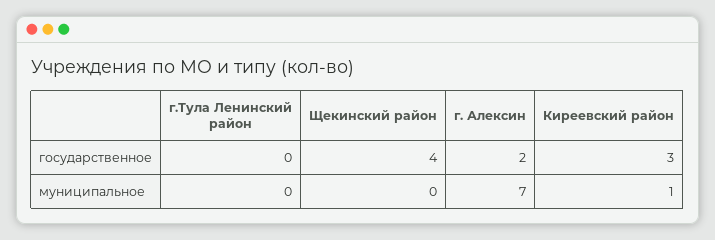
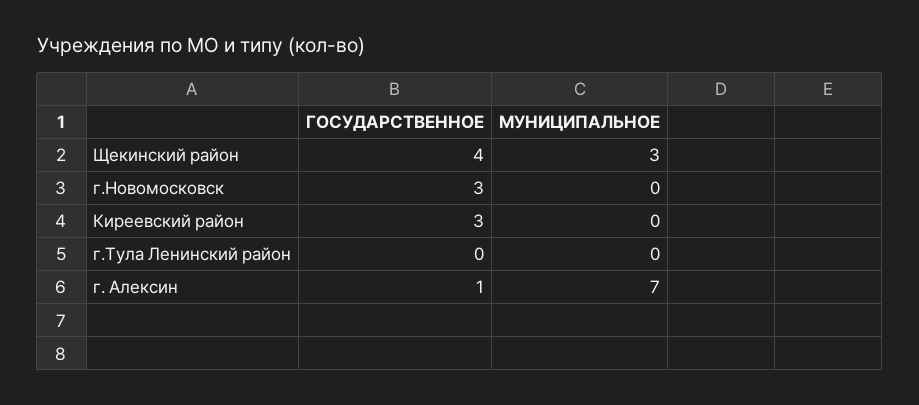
  {
    "г.Тула Ленинский район": {
      "государственное": 0,
      "муниципальное": 0
    },
    "Щекинский район": {
      "государственное": 4,
-     "муниципальное": 0
+     "муниципальное": 3
    },
    "г. Алексин": {
-     "государственное": 2,
+     "государственное": 1,
      "муниципальное": 7
    },
    "Киреевский район": {
      "государственное": 3,
-     "муниципальное": 1
+     "муниципальное": 0
-   }
+   },
+   "г.Новомосковск": {
+     "государственное": 3,
+     "муниципальное": 0
+   }
  }

